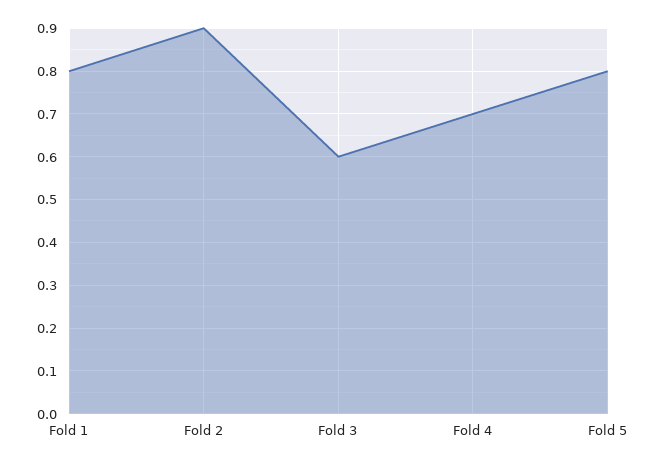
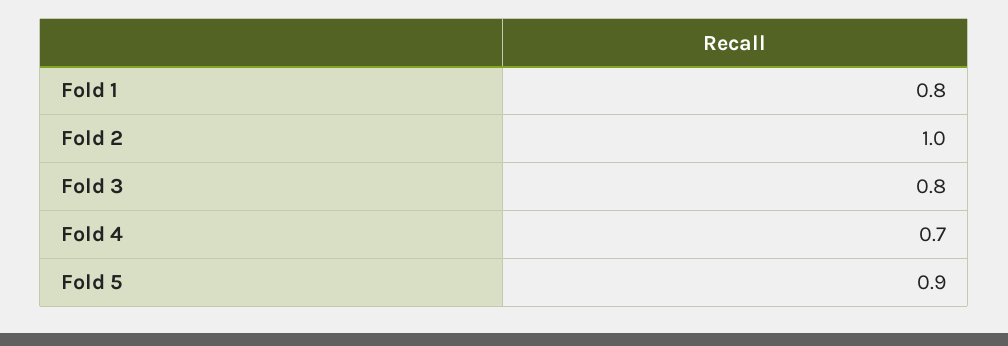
  {
    "Fold 1": 0.8,
-   "Fold 2": 0.9,
+   "Fold 2": 1,
-   "Fold 3": 0.6,
+   "Fold 3": 0.8,
    "Fold 4": 0.7,
-   "Fold 5": 0.8
+   "Fold 5": 0.9
  }

